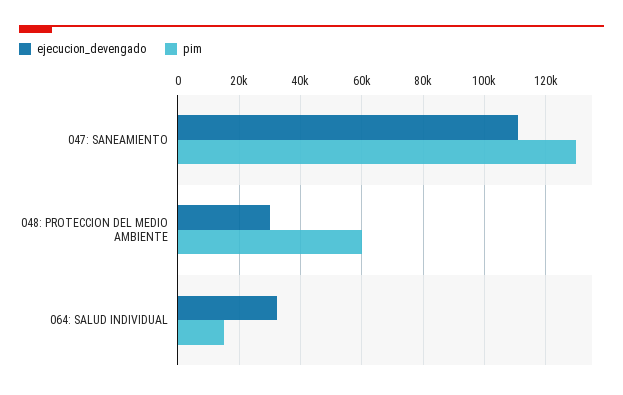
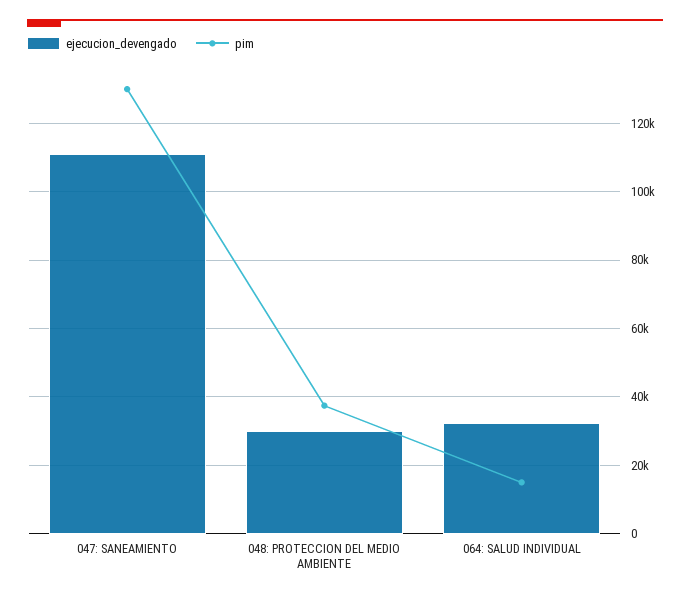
  {
    "ejecucion_devengado": {
      "047: SANEAMIENTO": 110000,
      "048: PROTECCION DEL MEDIO AMBIENTE": 30000,
      "064: SALUD INDIVIDUAL": 32000
    },
    "pim": {
      "047: SANEAMIENTO": 130000,
-     "048: PROTECCION DEL MEDIO AMBIENTE": 60000,
+     "048: PROTECCION DEL MEDIO AMBIENTE": 38000,
      "064: SALUD INDIVIDUAL": 16000
    }
  }

